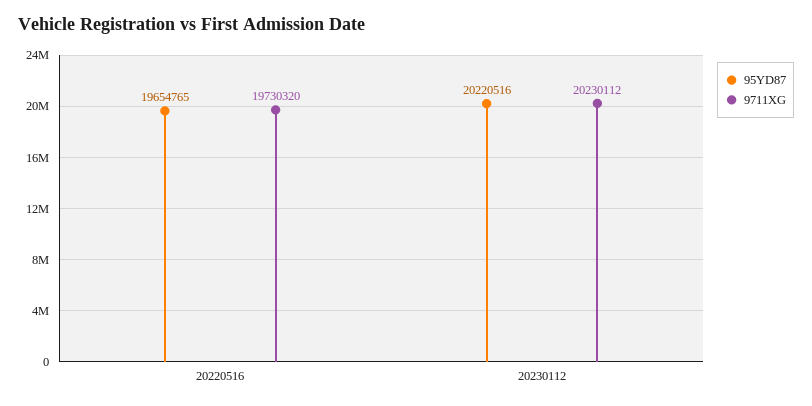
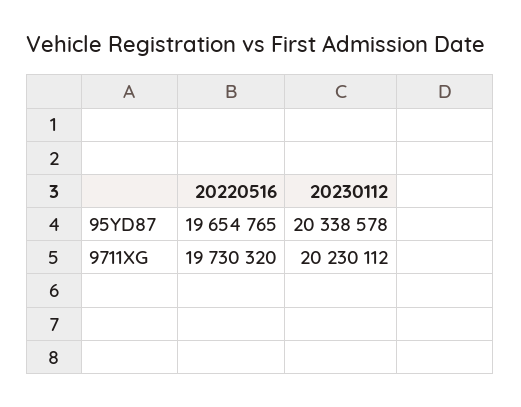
  {
    "95YD87": {
      "20220516": 19654765,
-     "20230112": 20220516
+     "20230112": 20338578
    },
    "9711XG": {
      "20220516": 19730320,
      "20230112": 20230112
    }
  }

